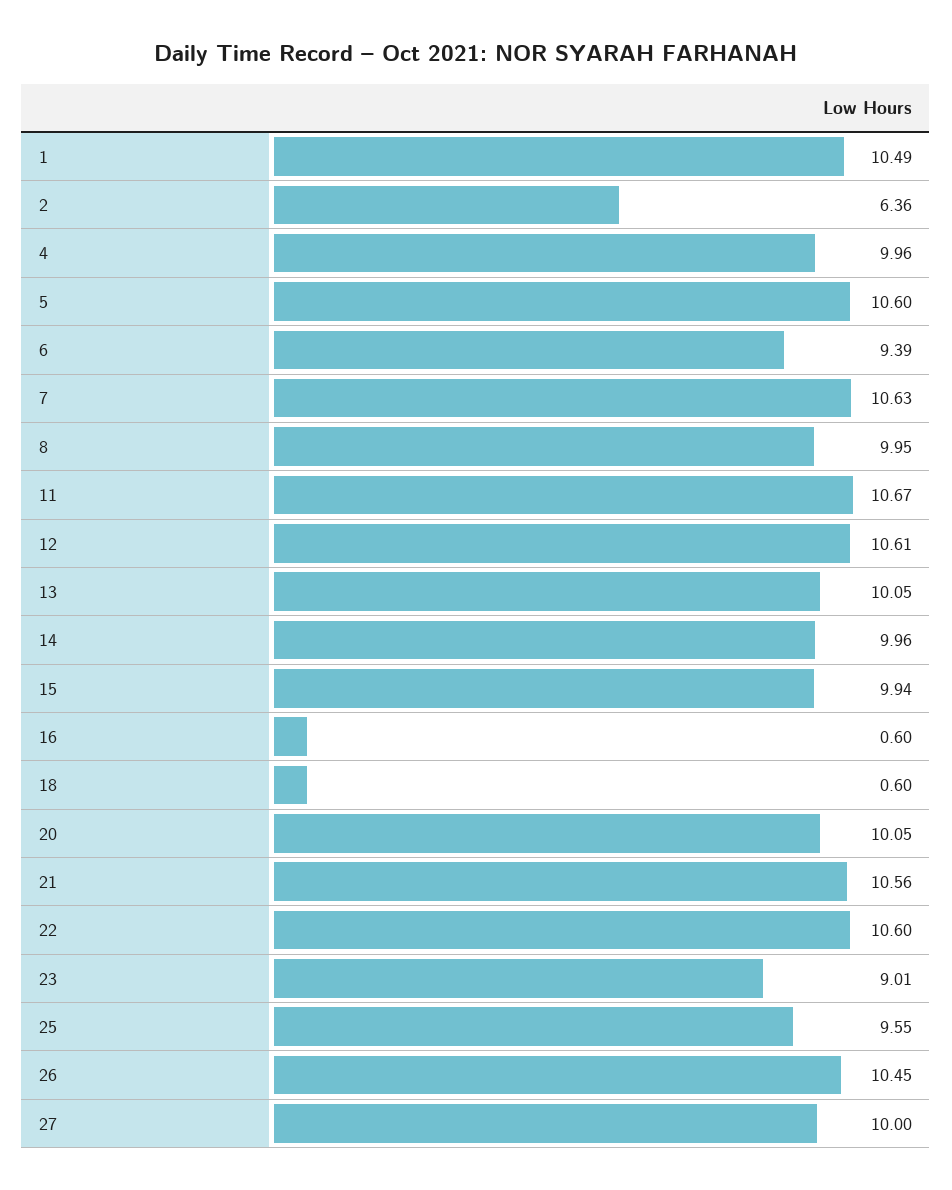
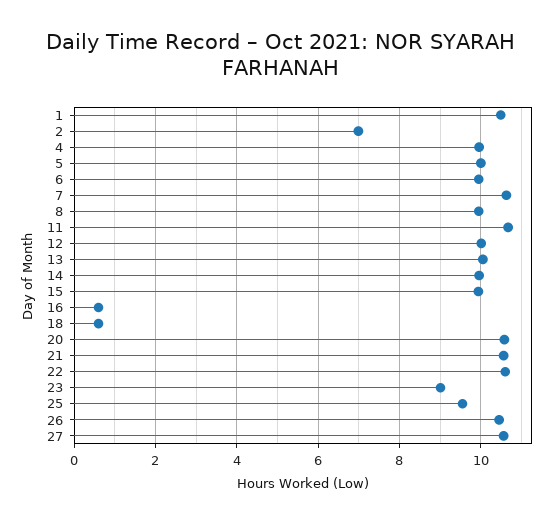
  {
    "1": 10.49,
-   "2": 6.36,
+   "2": 7,
    "4": 9.96,
-   "5": 10.6,
+   "5": 10,
-   "6": 9.39,
+   "6": 10,
    "7": 10.63,
    "8": 9.95,
    "11": 10.67,
-   "12": 10.61,
+   "12": 10,
    "13": 10.05,
    "14": 9.96,
    "15": 9.94,
    "16": 0.6,
    "18": 0.6,
-   "20": 10.05,
+   "20": 10.6,
    "21": 10.56,
    "22": 10.6,
    "23": 9.01,
    "25": 9.55,
    "26": 10.45,
-   "27": 10
+   "27": 10.6
  }

